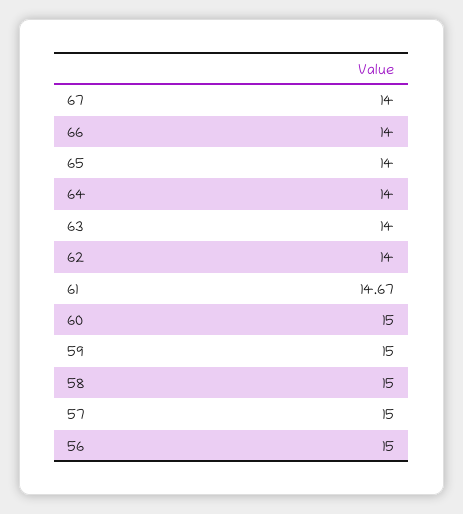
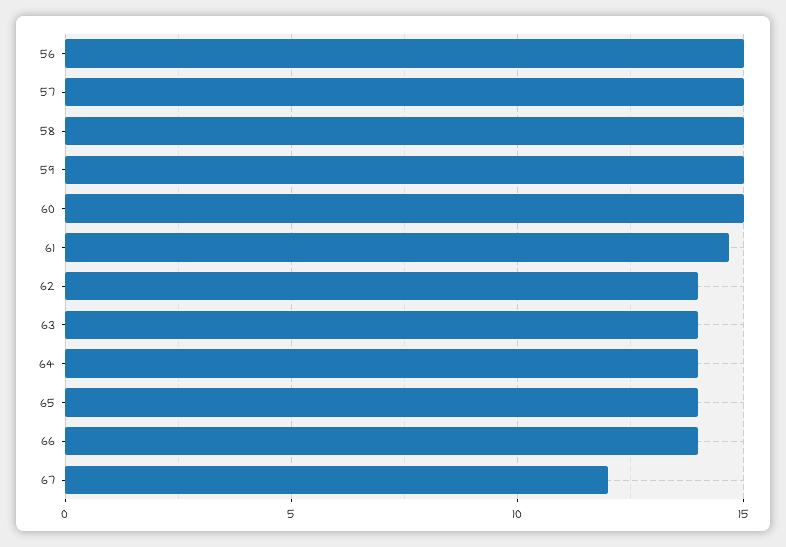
  {
-   "67": 14,
+   "67": 12,
    "66": 14,
    "65": 14,
    "64": 14,
    "63": 14,
    "62": 14,
    "61": 14.67,
    "60": 15,
    "59": 15,
    "58": 15,
    "57": 15,
    "56": 15
  }

